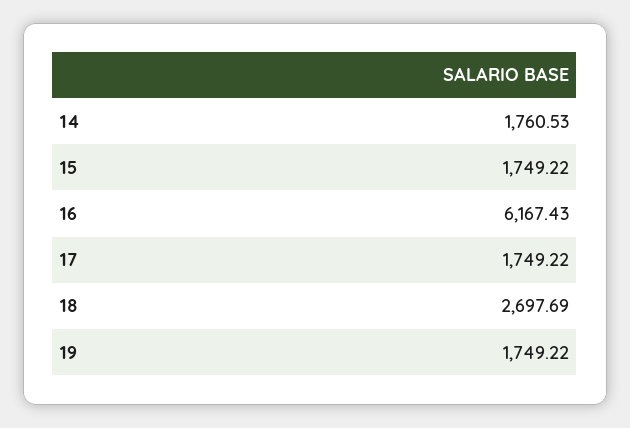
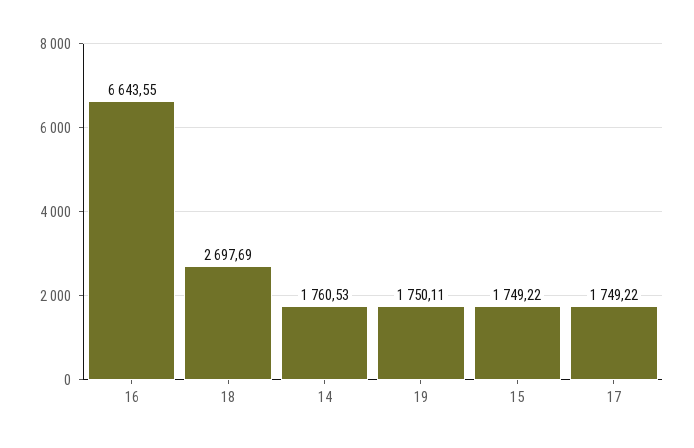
  {
    "14": 1760.53,
    "15": 1749.22,
-   "16": 6167.43,
+   "16": 6643.55,
    "17": 1749.22,
    "18": 2697.69,
-   "19": 1749.22
+   "19": 1750.11
  }

